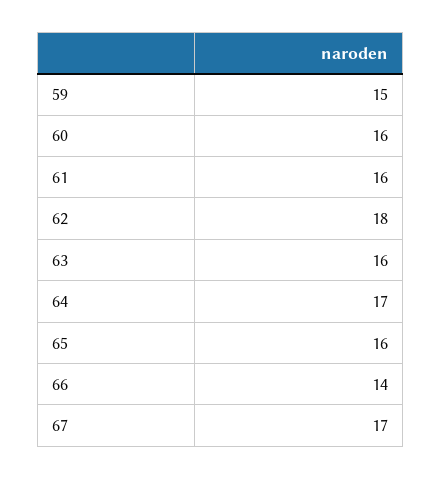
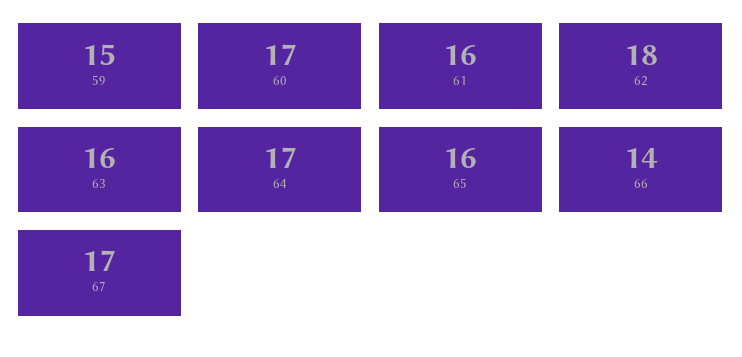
  {
    "59": 15,
-   "60": 16,
+   "60": 17,
    "61": 16,
    "62": 18,
    "63": 16,
    "64": 17,
    "65": 16,
    "66": 14,
    "67": 17
  }

